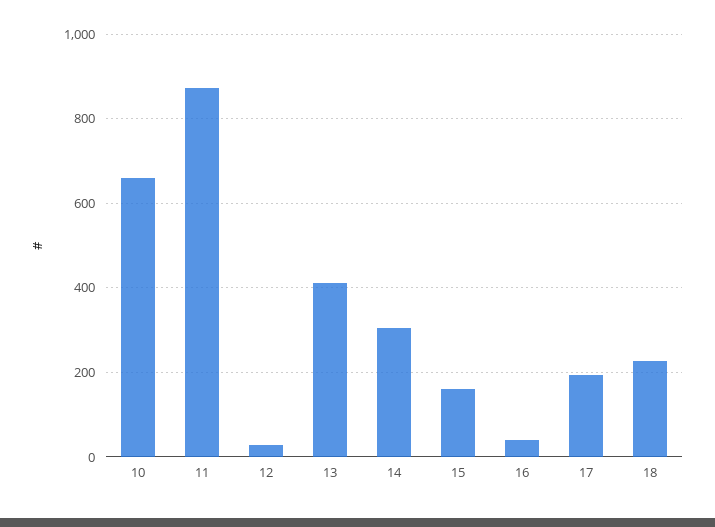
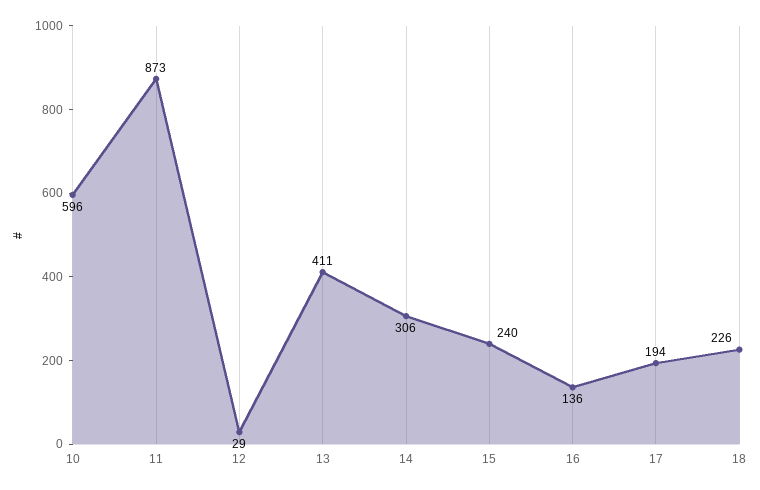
  {
-   "10": 660,
+   "10": 596,
    "11": 873,
    "12": 29,
    "13": 411,
    "14": 306,
-   "15": 160,
+   "15": 240,
-   "16": 40,
+   "16": 136,
    "17": 194,
    "18": 226
  }

